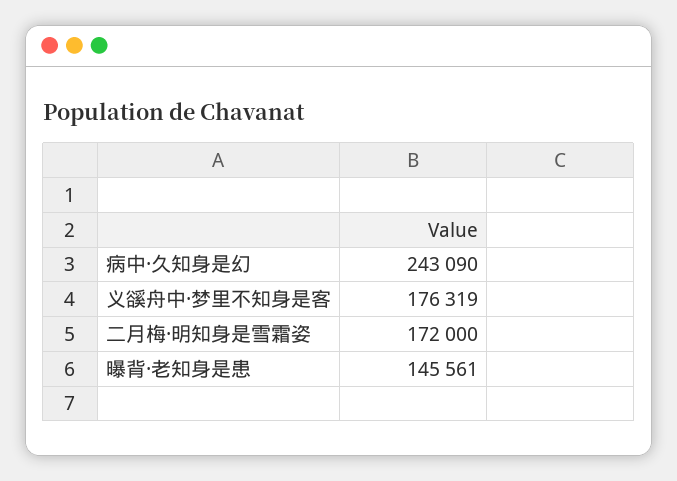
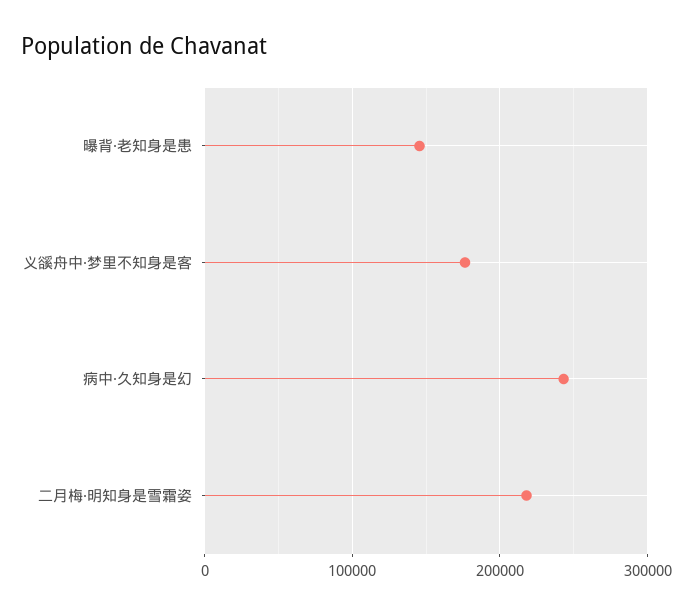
  {
    "病中·久知身是幻": 243090,
    "义豀舟中·梦里不知身是客": 176319,
-   "二月梅·明知身是雪霜姿": 172000,
+   "二月梅·明知身是雪霜姿": 220000,
    "曝背·老知身是患": 145561
  }

